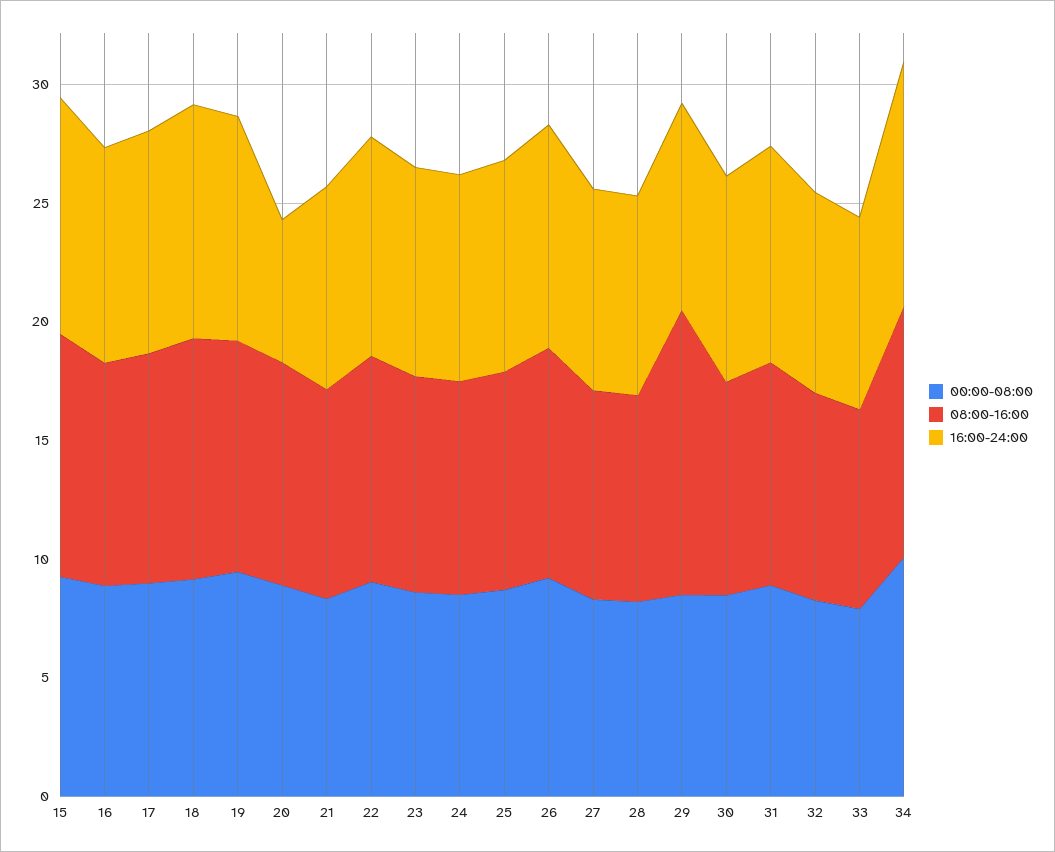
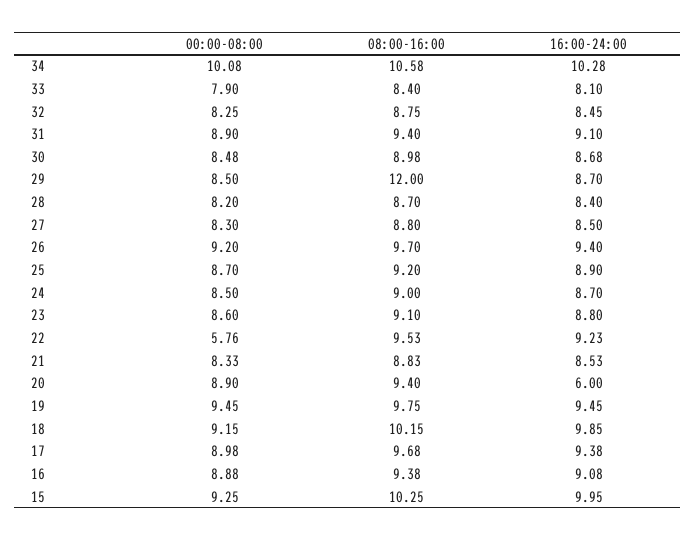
  {
    "00:00-08:00": {
      "15": 9.25,
      "16": 8.88,
      "17": 8.98,
      "18": 9.15,
      "19": 9.45,
      "20": 8.9,
      "21": 8.33,
-     "22": 9,
+     "22": 5.76,
      "23": 8.6,
      "24": 8.5,
      "25": 8.7,
      "26": 9.2,
      "27": 8.3,
      "28": 8.2,
      "29": 8.5,
      "30": 8.48,
      "31": 8.9,
      "32": 8.25,
      "33": 7.9,
      "34": 10.08
    },
    "08:00-16:00": {
      "15": 10.25,
      "16": 9.38,
      "17": 9.68,
      "18": 10.15,
      "19": 9.75,
      "20": 9.4,
      "21": 8.83,
      "22": 9.53,
      "23": 9.1,
      "24": 9,
      "25": 9.2,
      "26": 9.7,
      "27": 8.8,
      "28": 8.7,
      "29": 12,
      "30": 8.98,
      "31": 9.4,
      "32": 8.75,
      "33": 8.4,
      "34": 10.58
    },
    "16:00-24:00": {
      "15": 9.95,
      "16": 9.08,
      "17": 9.38,
      "18": 9.85,
      "19": 9.45,
      "20": 6,
      "21": 8.53,
      "22": 9.23,
      "23": 8.8,
      "24": 8.7,
      "25": 8.9,
      "26": 9.4,
      "27": 8.5,
      "28": 8.4,
      "29": 8.7,
      "30": 8.68,
      "31": 9.1,
      "32": 8.45,
      "33": 8.1,
      "34": 10.28
    }
  }

